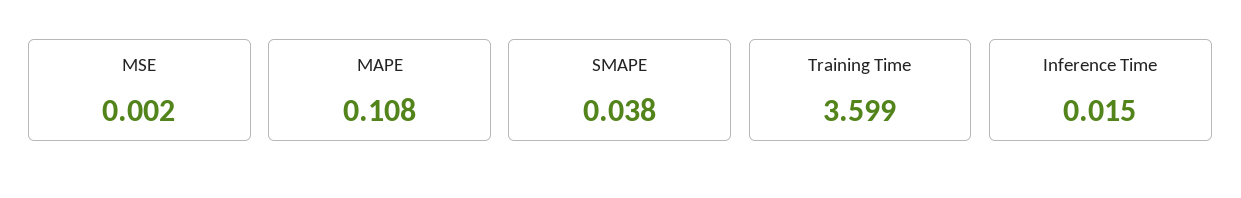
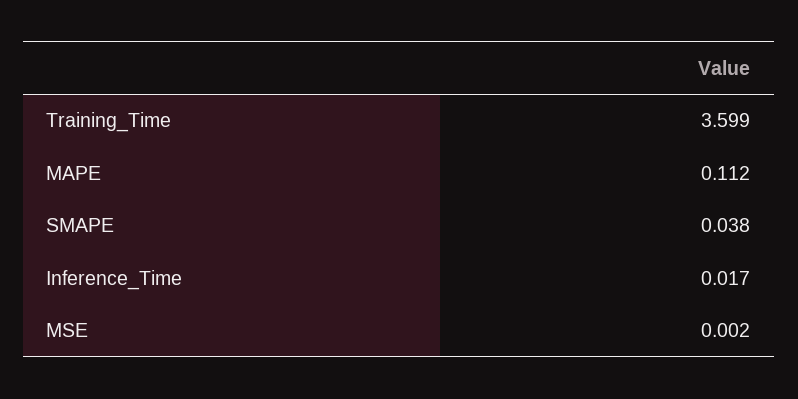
  {
    "MSE": 0.002,
-   "MAPE": 0.108,
+   "MAPE": 0.112,
    "SMAPE": 0.038,
    "Training Time": 3.599,
-   "Inference Time": 0.015
+   "Inference Time": 0.017
  }

